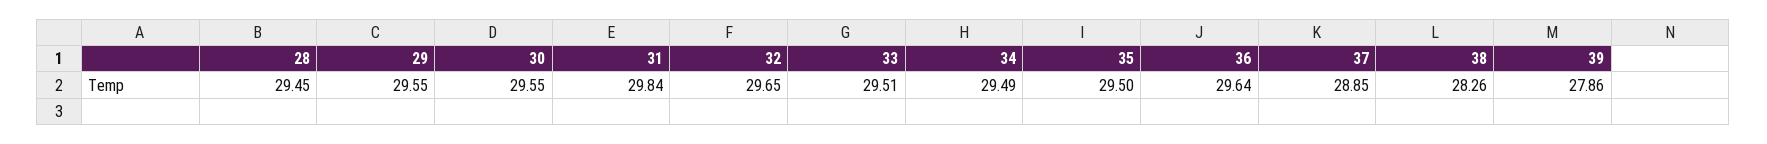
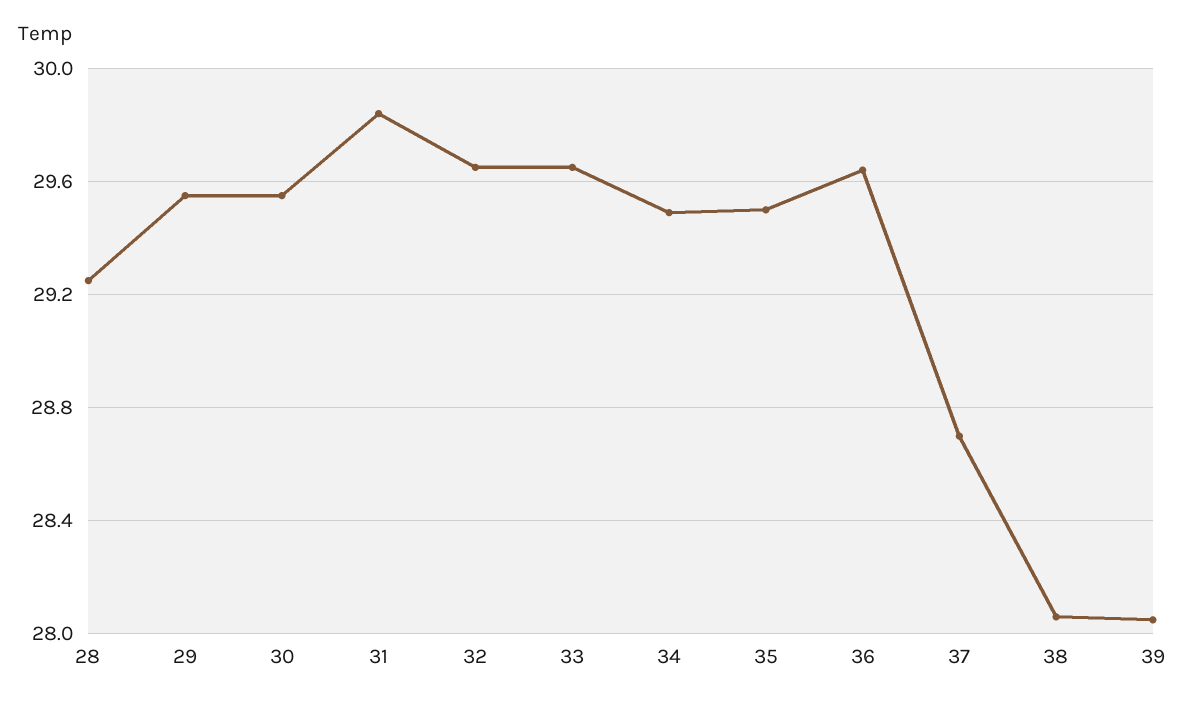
  {
-   "28": 29.45,
+   "28": 29.25,
    "29": 29.55,
    "30": 29.55,
    "31": 29.84,
    "32": 29.65,
-   "33": 29.51,
+   "33": 29.65,
    "34": 29.49,
    "35": 29.5,
    "36": 29.64,
-   "37": 28.85,
+   "37": 28.7,
-   "38": 28.26,
+   "38": 28.05,
-   "39": 27.86
+   "39": 28.05
  }

